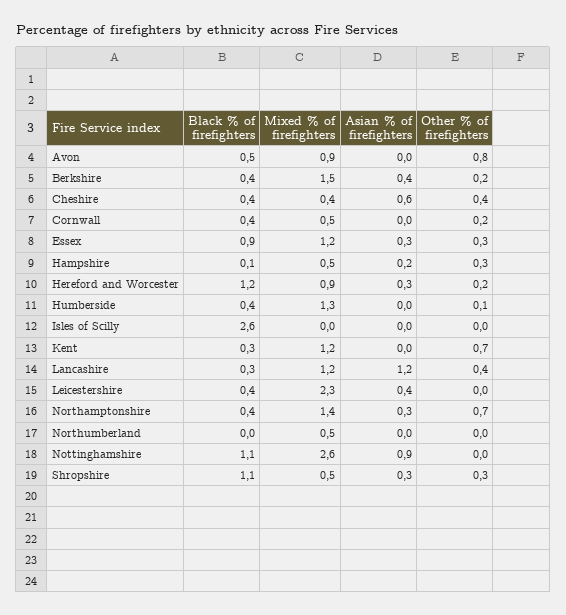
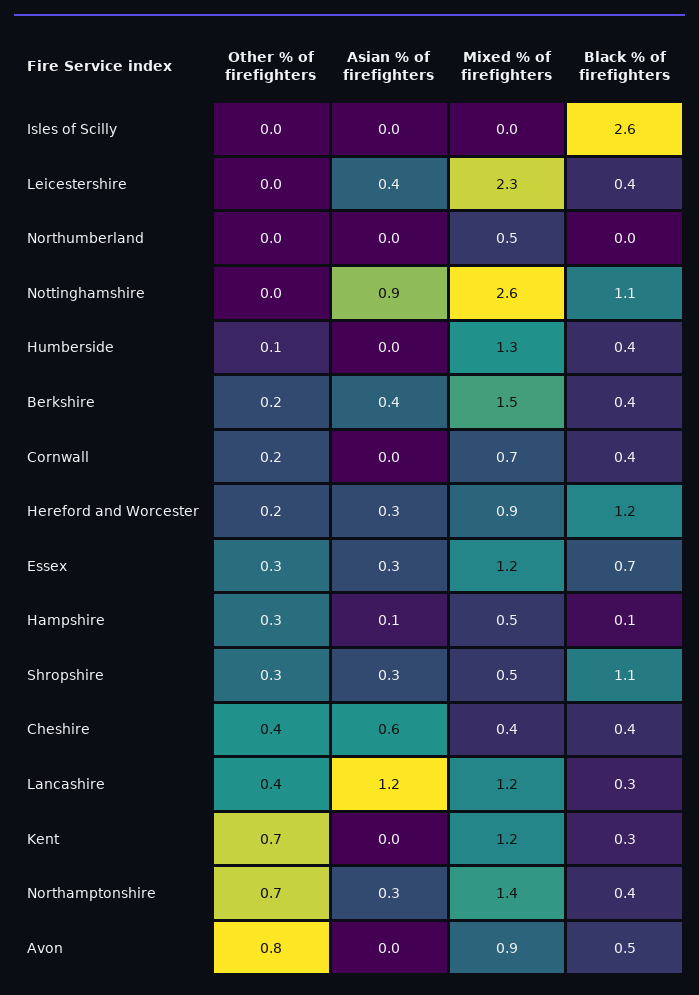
  {
    "Black % of firefighters": {
      "Avon": 0.5,
      "Berkshire": 0.4,
      "Cheshire": 0.4,
      "Cornwall": 0.4,
-     "Essex": 0.9,
+     "Essex": 0.7,
      "Hampshire": 0.1,
      "Hereford and Worcester": 1.2,
      "Humberside": 0.4,
      "Isles of Scilly": 2.6,
      "Kent": 0.3,
      "Lancashire": 0.3,
      "Leicestershire": 0.4,
      "Northamptonshire": 0.4,
      "Northumberland": 0,
      "Nottinghamshire": 1.1,
      "Shropshire": 1.1
    },
    "Mixed % of firefighters": {
      "Avon": 0.9,
      "Berkshire": 1.5,
      "Cheshire": 0.4,
-     "Cornwall": 0.5,
+     "Cornwall": 0.7,
      "Essex": 1.2,
      "Hampshire": 0.5,
      "Hereford and Worcester": 0.9,
      "Humberside": 1.3,
      "Isles of Scilly": 0,
      "Kent": 1.2,
      "Lancashire": 1.2,
      "Leicestershire": 2.3,
      "Northamptonshire": 1.4,
      "Northumberland": 0.5,
      "Nottinghamshire": 2.6,
      "Shropshire": 0.5
    },
    "Asian % of firefighters": {
      "Avon": 0,
      "Berkshire": 0.4,
      "Cheshire": 0.6,
      "Cornwall": 0,
      "Essex": 0.3,
-     "Hampshire": 0.2,
+     "Hampshire": 0.1,
      "Hereford and Worcester": 0.3,
      "Humberside": 0,
      "Isles of Scilly": 0,
      "Kent": 0,
      "Lancashire": 1.2,
      "Leicestershire": 0.4,
      "Northamptonshire": 0.3,
      "Northumberland": 0,
      "Nottinghamshire": 0.9,
      "Shropshire": 0.3
    },
    "Other % of firefighters": {
      "Avon": 0.8,
      "Berkshire": 0.2,
      "Cheshire": 0.4,
      "Cornwall": 0.2,
      "Essex": 0.3,
      "Hampshire": 0.3,
      "Hereford and Worcester": 0.2,
      "Humberside": 0.1,
      "Isles of Scilly": 0,
      "Kent": 0.7,
      "Lancashire": 0.4,
      "Leicestershire": 0,
      "Northamptonshire": 0.7,
      "Northumberland": 0,
      "Nottinghamshire": 0,
      "Shropshire": 0.3
    }
  }

